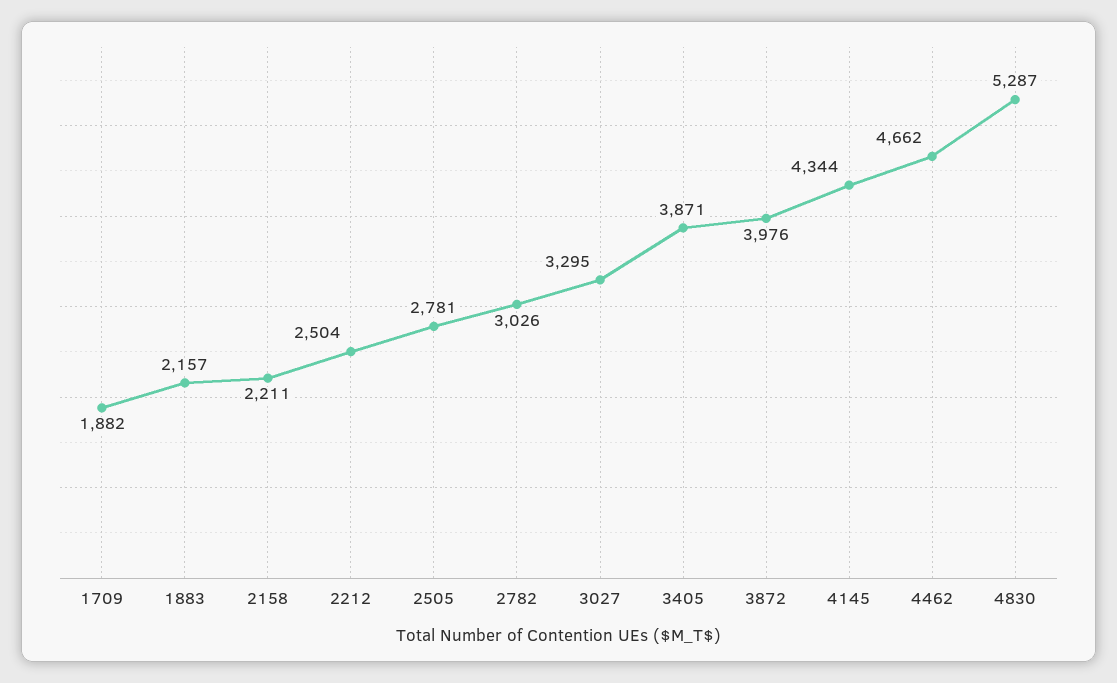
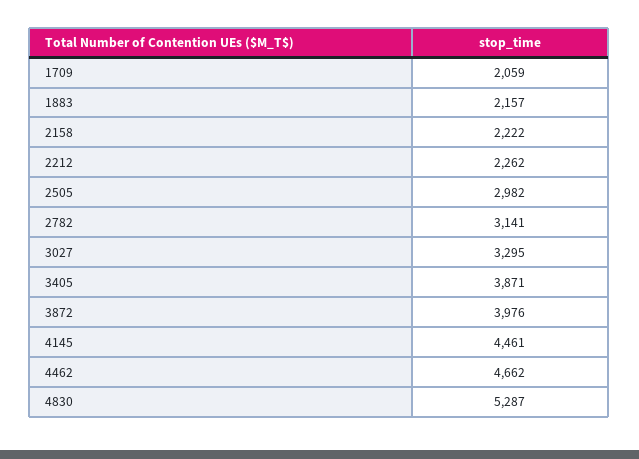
  {
-   "1709": 1882,
+   "1709": 2059,
    "1883": 2157,
-   "2158": 2211,
+   "2158": 2222,
-   "2212": 2504,
+   "2212": 2262,
-   "2505": 2781,
+   "2505": 2982,
-   "2782": 3026,
+   "2782": 3141,
    "3027": 3295,
    "3405": 3871,
    "3872": 3976,
-   "4145": 4344,
+   "4145": 4461,
    "4462": 4662,
    "4830": 5287
  }

